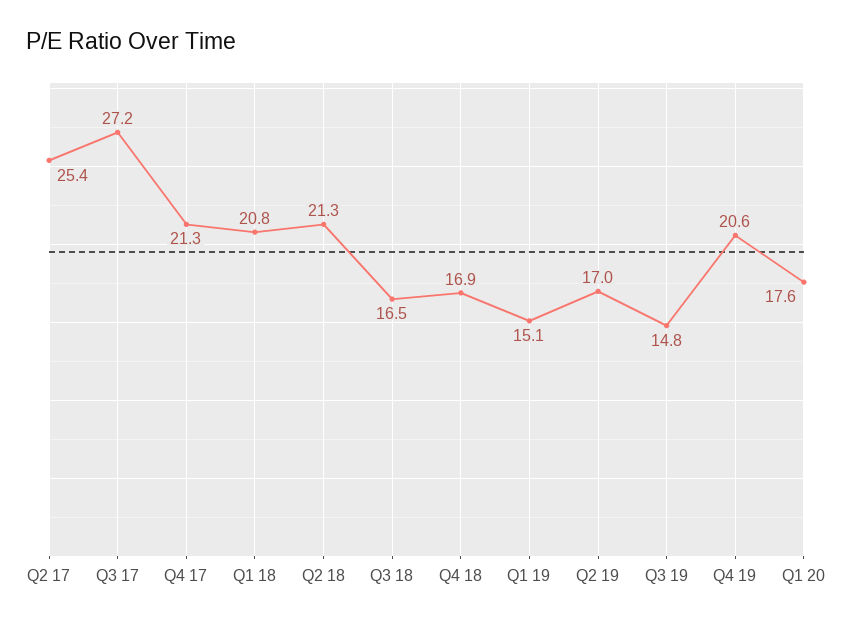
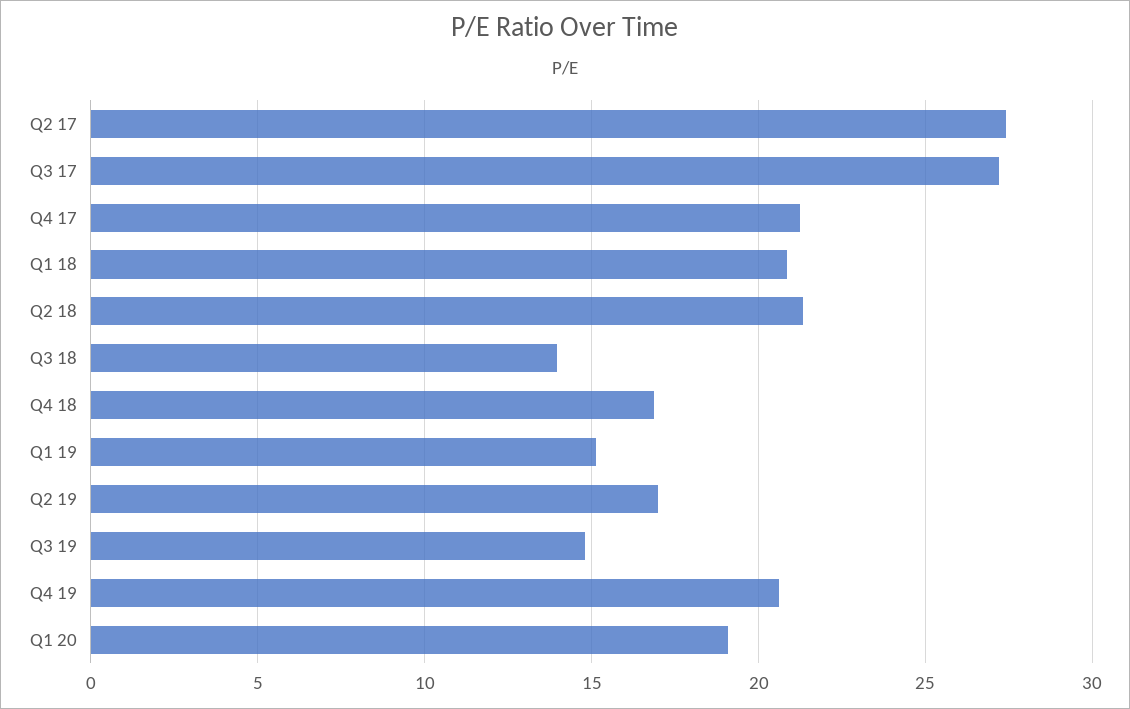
  {
-   "Q2 17": 25.4,
+   "Q2 17": 27.5,
    "Q3 17": 27.2,
    "Q4 17": 21.3,
    "Q1 18": 20.8,
    "Q2 18": 21.3,
-   "Q3 18": 16.5,
+   "Q3 18": 14,
    "Q4 18": 16.9,
    "Q1 19": 15.1,
    "Q2 19": 17,
    "Q3 19": 14.8,
    "Q4 19": 20.6,
-   "Q1 20": 17.6
+   "Q1 20": 19
  }

